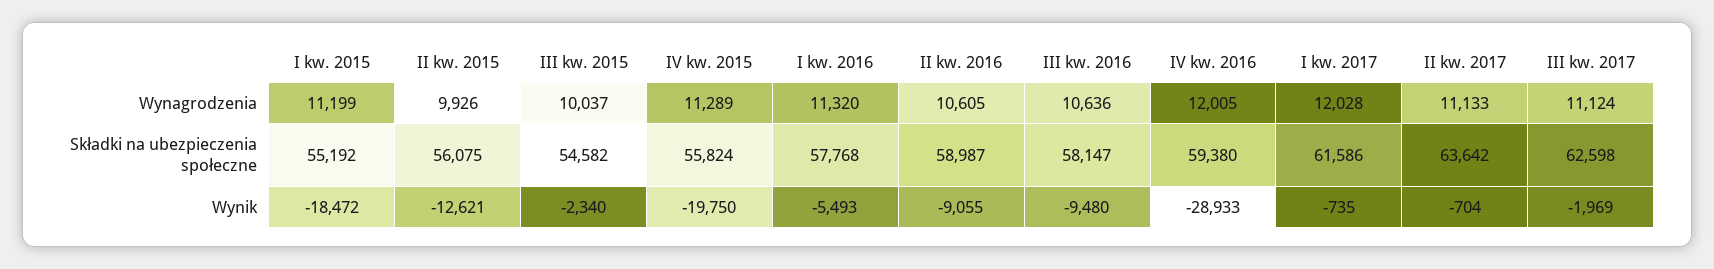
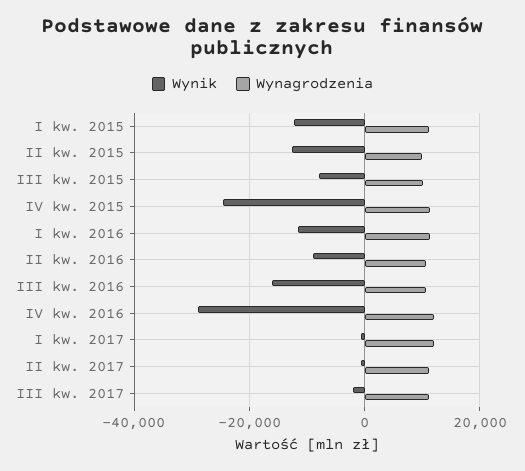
  {
    "Wynagrodzenia": {
      "I kw. 2015": 11199,
      "II kw. 2015": 9926,
      "III kw. 2015": 10037,
      "IV kw. 2015": 11289,
      "I kw. 2016": 11320,
      "II kw. 2016": 10605,
      "III kw. 2016": 10636,
      "IV kw. 2016": 12005,
      "I kw. 2017": 12028,
      "II kw. 2017": 11133,
      "III kw. 2017": 11124
    },
-   "Składki na ubezpieczenia społeczne": {
-     "I kw. 2015": 55192,
-     "II kw. 2015": 56075,
-     "III kw. 2015": 54582,
-     "IV kw. 2015": 55824,
-     "I kw. 2016": 57768,
-     "II kw. 2016": 58987,
-     "III kw. 2016": 58147,
-     "IV kw. 2016": 59380,
-     "I kw. 2017": 61586,
-     "II kw. 2017": 63642,
-     "III kw. 2017": 62598
-   },
    "Wynik": {
-     "I kw. 2015": -18472,
+     "I kw. 2015": -12000,
      "II kw. 2015": -12621,
-     "III kw. 2015": -2340,
+     "III kw. 2015": -8000,
-     "IV kw. 2015": -19750,
+     "IV kw. 2015": -24000,
-     "I kw. 2016": -5493,
+     "I kw. 2016": -12000,
      "II kw. 2016": -9055,
-     "III kw. 2016": -9480,
+     "III kw. 2016": -16000,
      "IV kw. 2016": -28933,
      "I kw. 2017": -735,
      "II kw. 2017": -704,
      "III kw. 2017": -1969
    }
  }

